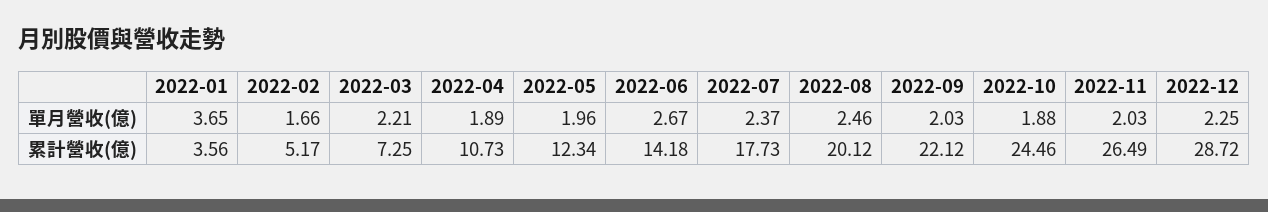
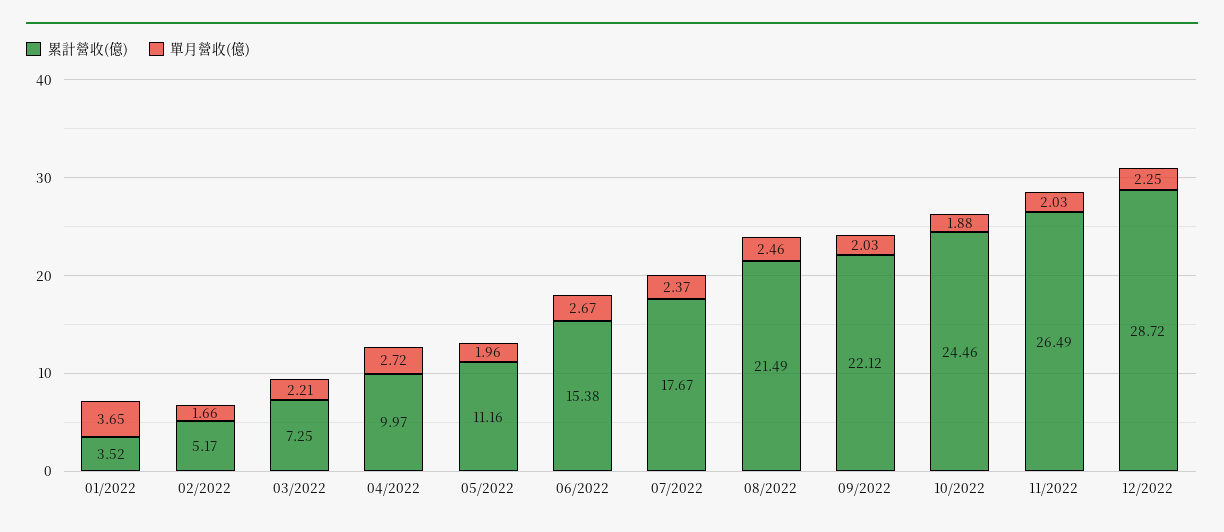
  {
    "單月營收(億)": {
      "2022-01": 3.65,
      "2022-02": 1.66,
      "2022-03": 2.21,
-     "2022-04": 1.89,
+     "2022-04": 2.72,
      "2022-05": 1.96,
      "2022-06": 2.67,
      "2022-07": 2.37,
      "2022-08": 2.46,
      "2022-09": 2.03,
      "2022-10": 1.88,
      "2022-11": 2.03,
      "2022-12": 2.25
    },
    "累計營收(億)": {
-     "2022-01": 3.56,
+     "2022-01": 3.52,
      "2022-02": 5.17,
      "2022-03": 7.25,
-     "2022-04": 10.73,
+     "2022-04": 9.97,
-     "2022-05": 12.34,
+     "2022-05": 11.16,
-     "2022-06": 14.18,
+     "2022-06": 15.38,
-     "2022-07": 17.73,
+     "2022-07": 17.67,
-     "2022-08": 20.12,
+     "2022-08": 21.49,
      "2022-09": 22.12,
      "2022-10": 24.46,
      "2022-11": 26.49,
      "2022-12": 28.72
    }
  }

